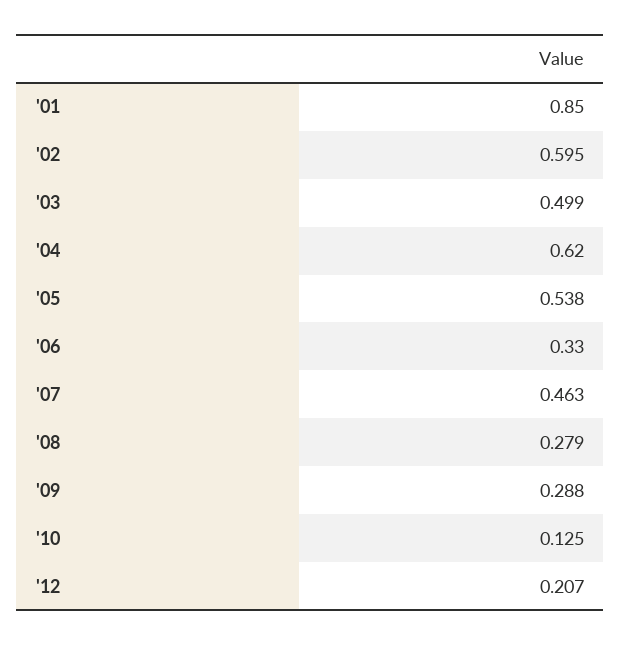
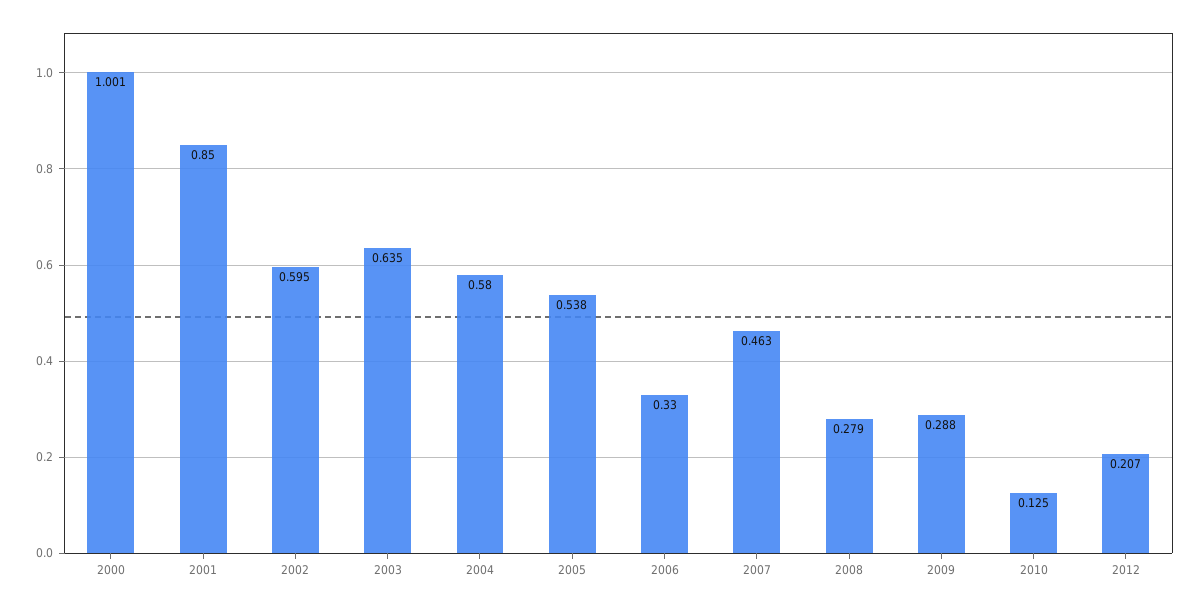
  {
    "'01": 0.85,
    "'02": 0.595,
-   "'03": 0.499,
+   "'03": 0.635,
-   "'04": 0.62,
+   "'04": 0.58,
    "'05": 0.538,
    "'06": 0.33,
    "'07": 0.463,
    "'08": 0.279,
    "'09": 0.288,
    "'10": 0.125,
-   "'12": 0.207
+   "'12": 0.207,
+   "2000": 1.001
  }

